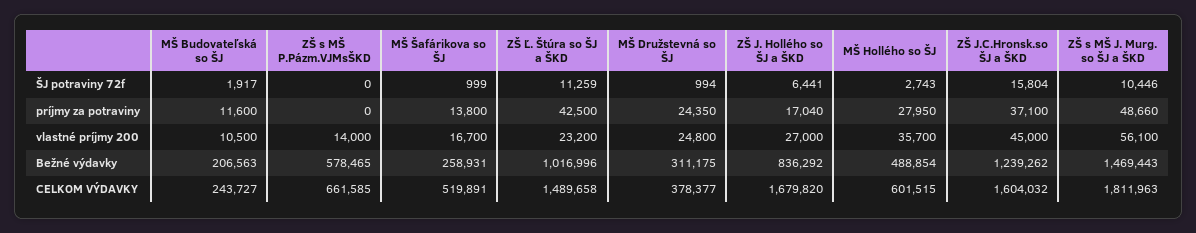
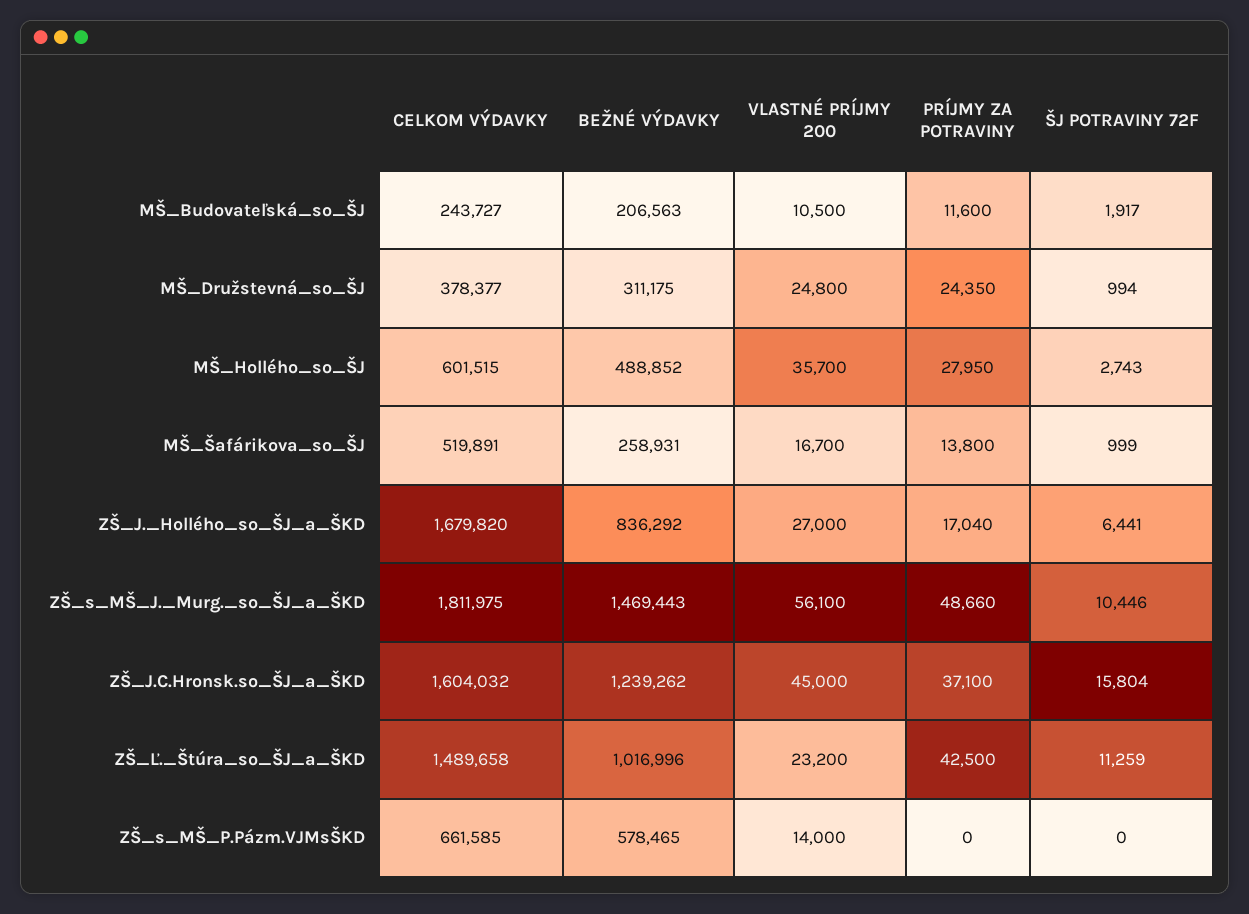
  {
    "MŠ Budovateľská so ŠJ": {
      "ŠJ potraviny 72f": 1917,
      "príjmy za potraviny": 11600,
      "vlastné príjmy 200": 10500,
      "Bežné výdavky": 206563,
      "CELKOM VÝDAVKY": 243727
    },
    "ZŠ s MŠ P.Pázm.VJMsŠKD": {
      "ŠJ potraviny 72f": 0,
      "príjmy za potraviny": 0,
      "vlastné príjmy 200": 14000,
      "Bežné výdavky": 578465,
      "CELKOM VÝDAVKY": 661585
    },
    "MŠ Šafárikova so ŠJ": {
      "ŠJ potraviny 72f": 999,
      "príjmy za potraviny": 13800,
      "vlastné príjmy 200": 16700,
      "Bežné výdavky": 258931,
      "CELKOM VÝDAVKY": 519891
    },
    "ZŠ Ľ. Štúra so ŠJ a ŠKD": {
      "ŠJ potraviny 72f": 11259,
      "príjmy za potraviny": 42500,
      "vlastné príjmy 200": 23200,
      "Bežné výdavky": 1016996,
      "CELKOM VÝDAVKY": 1489658
    },
    "MŠ Družstevná so ŠJ": {
      "ŠJ potraviny 72f": 994,
      "príjmy za potraviny": 24350,
      "vlastné príjmy 200": 24800,
      "Bežné výdavky": 311175,
      "CELKOM VÝDAVKY": 378377
    },
    "ZŠ J. Hollého so ŠJ a ŠKD": {
      "ŠJ potraviny 72f": 6441,
      "príjmy za potraviny": 17040,
      "vlastné príjmy 200": 27000,
      "Bežné výdavky": 836292,
      "CELKOM VÝDAVKY": 1679820
    },
    "MŠ Hollého so ŠJ": {
      "ŠJ potraviny 72f": 2743,
      "príjmy za potraviny": 27950,
      "vlastné príjmy 200": 35700,
-     "Bežné výdavky": 488854,
+     "Bežné výdavky": 488852,
      "CELKOM VÝDAVKY": 601515
    },
    "ZŠ J.C.Hronsk.so ŠJ a ŠKD": {
      "ŠJ potraviny 72f": 15804,
      "príjmy za potraviny": 37100,
      "vlastné príjmy 200": 45000,
      "Bežné výdavky": 1239262,
      "CELKOM VÝDAVKY": 1604032
    },
    "ZŠ s MŠ J. Murg. so ŠJ a ŠKD": {
      "ŠJ potraviny 72f": 10446,
      "príjmy za potraviny": 48660,
      "vlastné príjmy 200": 56100,
      "Bežné výdavky": 1469443,
-     "CELKOM VÝDAVKY": 1811963
+     "CELKOM VÝDAVKY": 1811975
    }
  }

